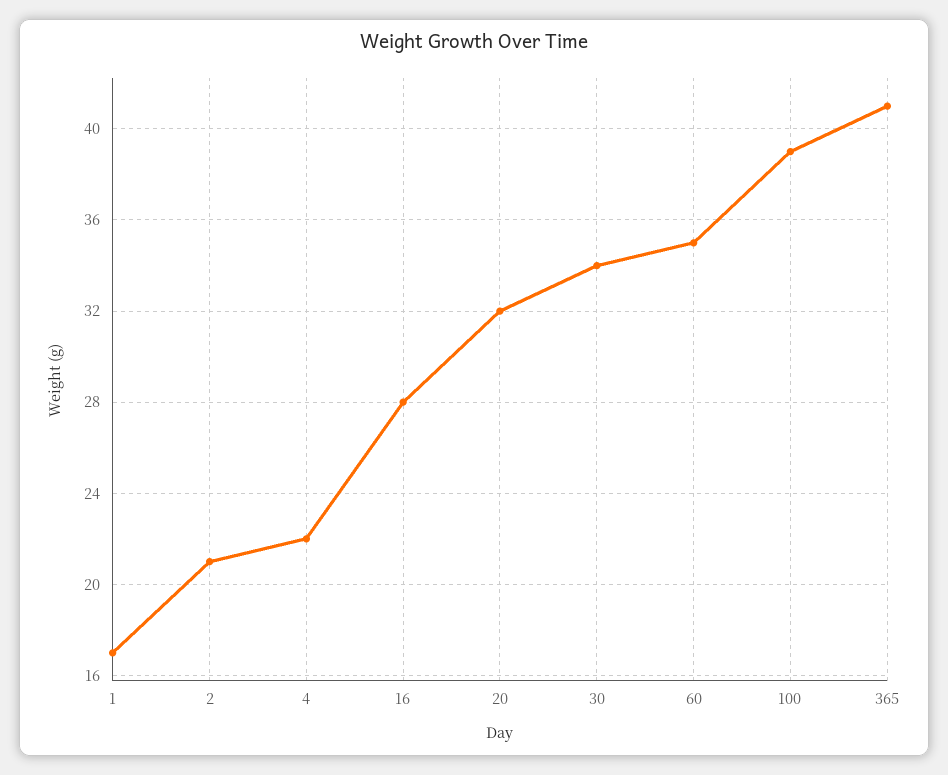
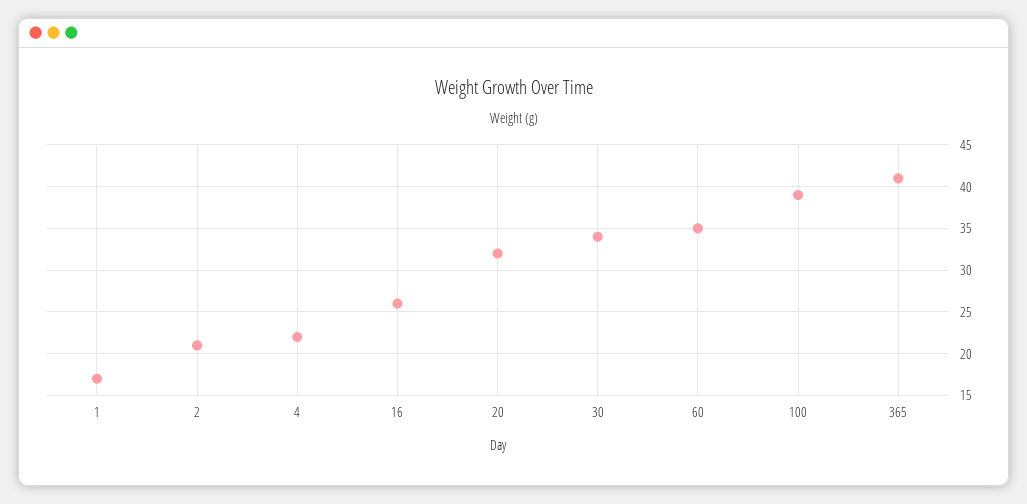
  {
    "1": 17,
    "2": 21,
    "4": 22,
-   "16": 28,
+   "16": 26,
    "20": 32,
    "30": 34,
    "60": 35,
    "100": 39,
    "365": 41
  }

